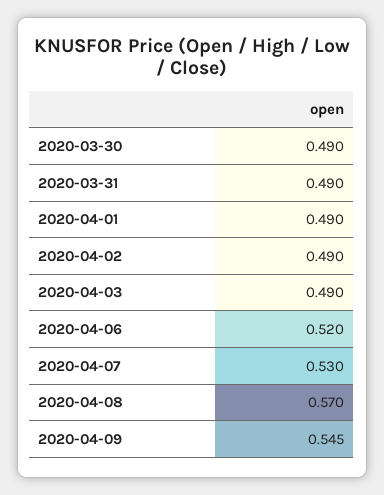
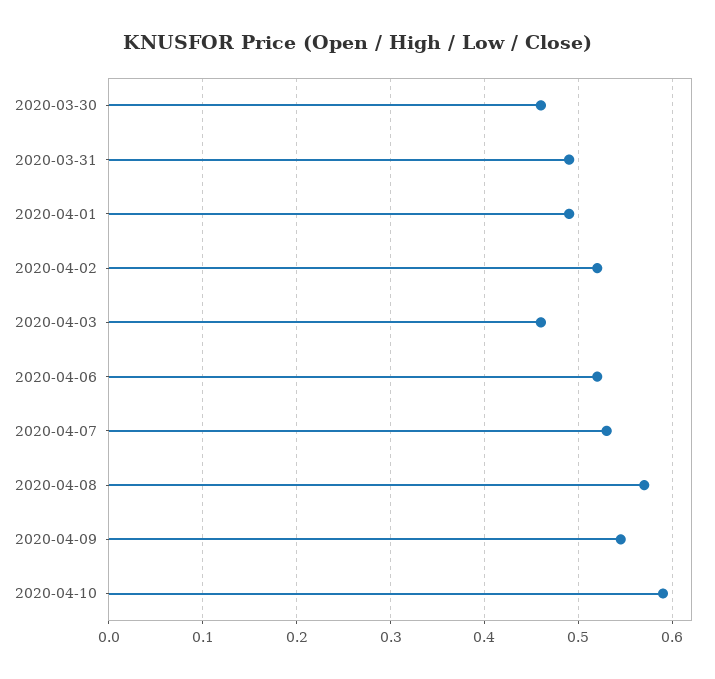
  {
-   "2020-03-30": 0.49,
+   "2020-03-30": 0.46,
    "2020-03-31": 0.49,
    "2020-04-01": 0.49,
-   "2020-04-02": 0.49,
+   "2020-04-02": 0.52,
-   "2020-04-03": 0.49,
+   "2020-04-03": 0.46,
    "2020-04-06": 0.52,
    "2020-04-07": 0.53,
    "2020-04-08": 0.57,
-   "2020-04-09": 0.545
+   "2020-04-09": 0.545,
+   "2020-04-10": 0.59
  }

